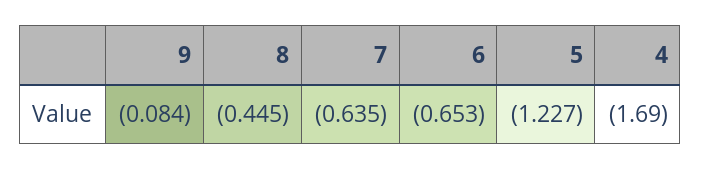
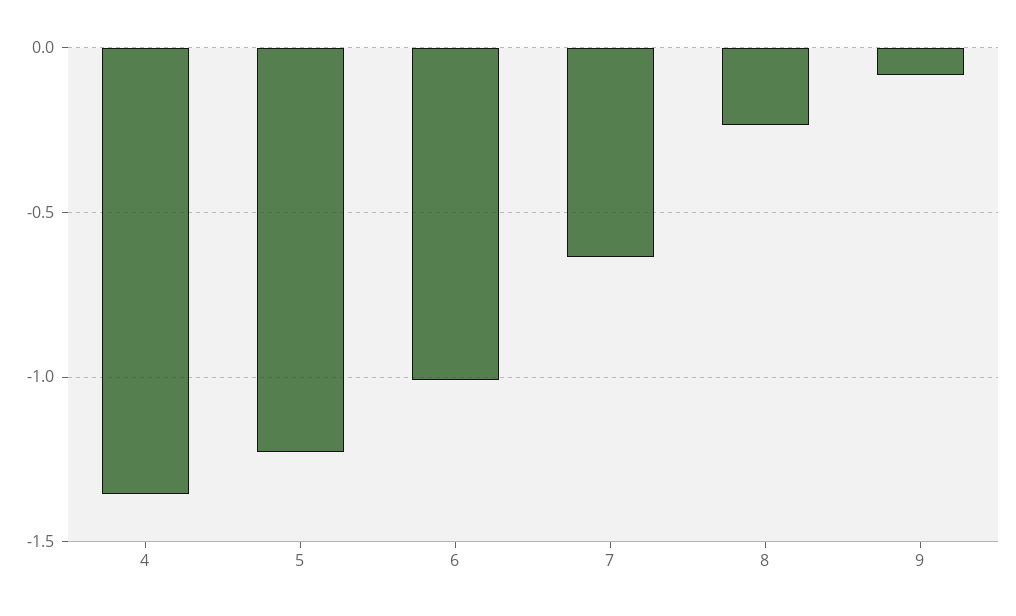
  {
    "9": -0.084,
-   "8": -0.445,
+   "8": -0.25,
    "7": -0.635,
-   "6": -0.653,
+   "6": -1,
    "5": -1.227,
-   "4": -1.69
+   "4": -1.35
  }

